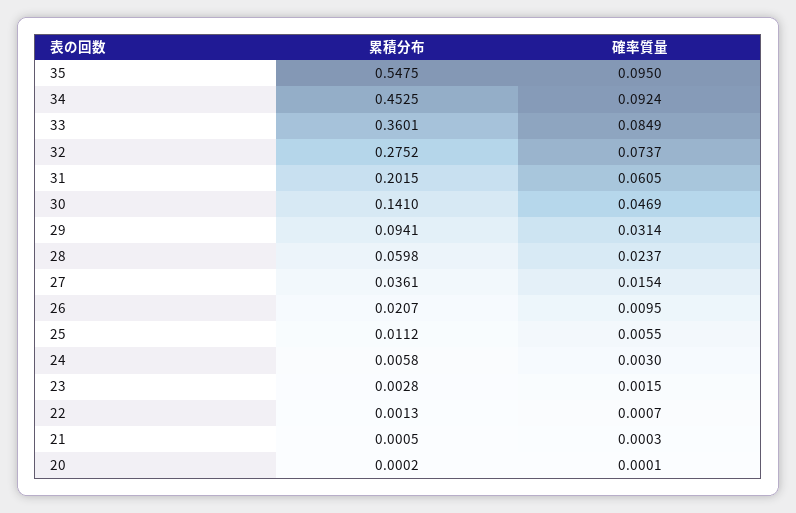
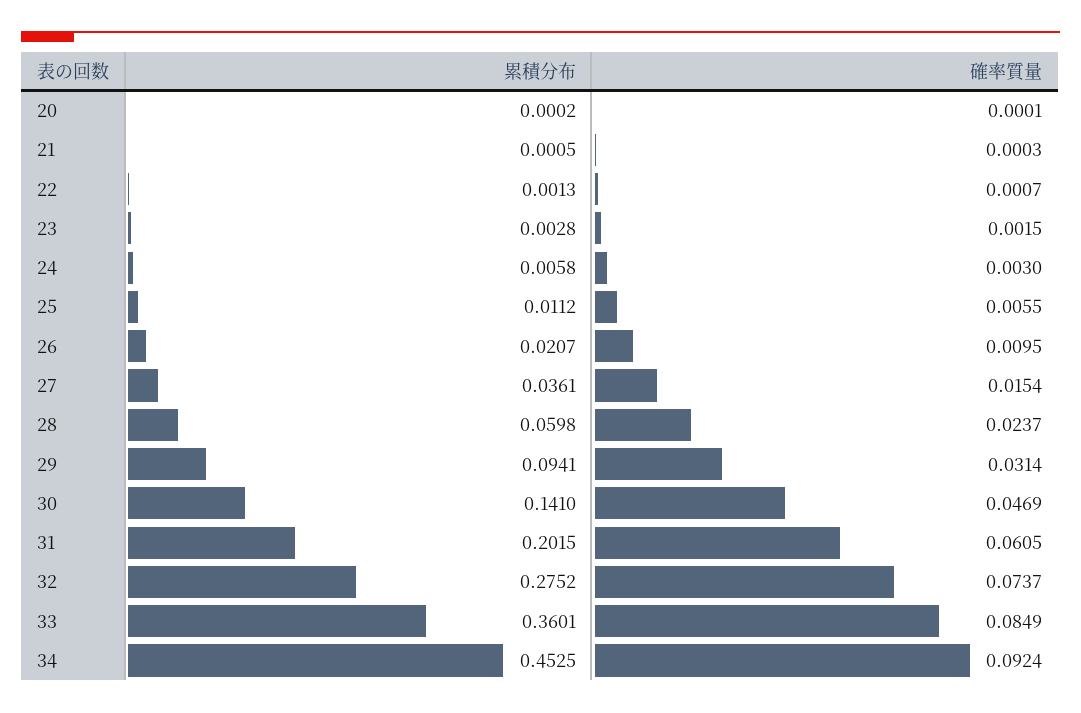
  {
    "累積分布": {
-     "35": 0.5475,
      "34": 0.4525,
      "33": 0.3601,
      "32": 0.2752,
      "31": 0.2015,
      "30": 0.141,
      "29": 0.0941,
      "28": 0.0598,
      "27": 0.0361,
      "26": 0.0207,
      "25": 0.0112,
      "24": 0.0058,
      "23": 0.0028,
      "22": 0.0013,
      "21": 0.0005,
      "20": 0.0002
    },
    "確率質量": {
-     "35": 0.095,
      "34": 0.0924,
      "33": 0.0849,
      "32": 0.0737,
      "31": 0.0605,
      "30": 0.0469,
      "29": 0.0314,
      "28": 0.0237,
      "27": 0.0154,
      "26": 0.0095,
      "25": 0.0055,
      "24": 0.003,
      "23": 0.0015,
      "22": 0.0007,
      "21": 0.0003,
      "20": 0.0001
    }
  }

